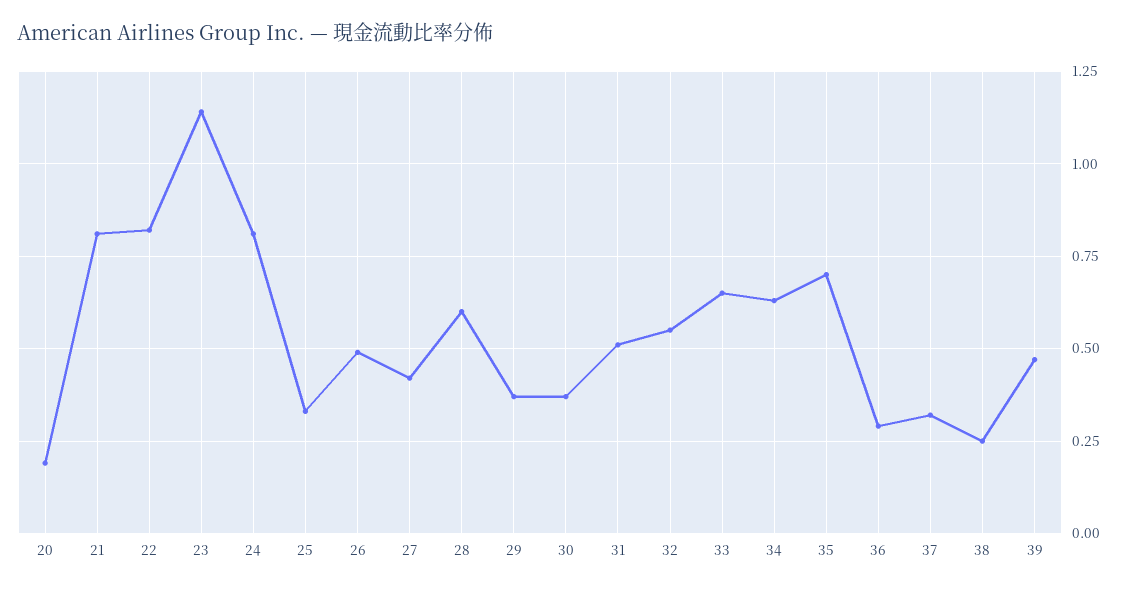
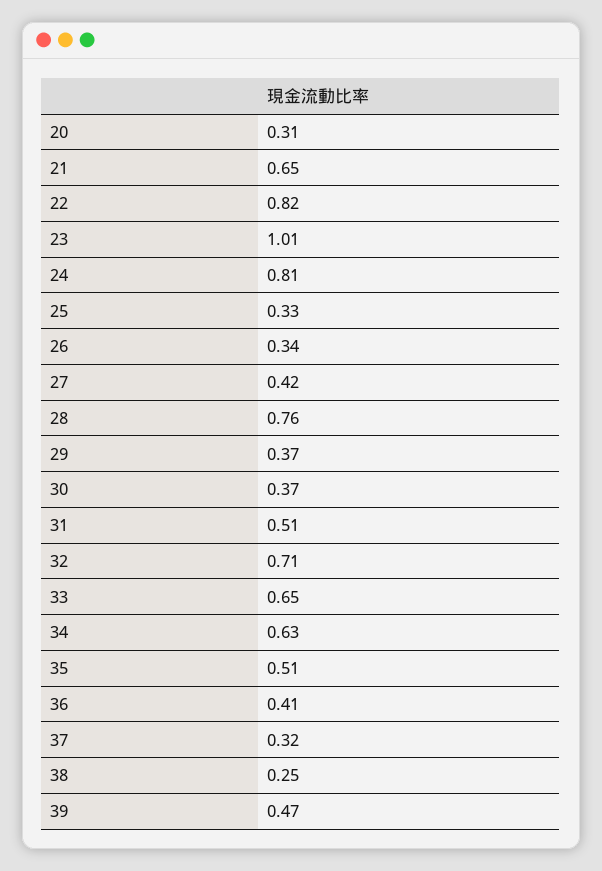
  {
-   "20": 0.2,
+   "20": 0.31,
-   "21": 0.8,
+   "21": 0.65,
    "22": 0.82,
-   "23": 1.15,
+   "23": 1.01,
    "24": 0.81,
    "25": 0.33,
-   "26": 0.5,
+   "26": 0.34,
    "27": 0.42,
-   "28": 0.6,
+   "28": 0.76,
    "29": 0.37,
    "30": 0.37,
    "31": 0.51,
-   "32": 0.55,
+   "32": 0.71,
    "33": 0.65,
    "34": 0.63,
-   "35": 0.7,
+   "35": 0.51,
-   "36": 0.3,
+   "36": 0.41,
    "37": 0.32,
    "38": 0.25,
    "39": 0.47
  }

